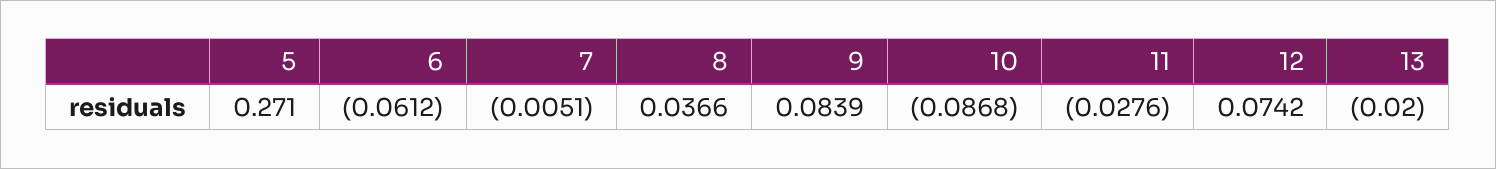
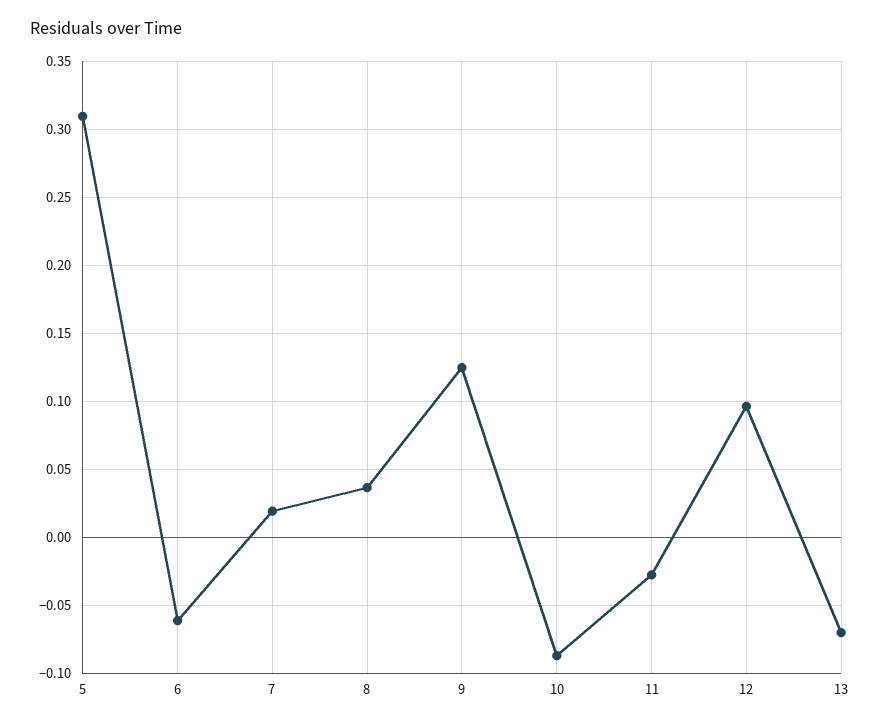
  {
-   "5": 0.271,
+   "5": 0.31,
    "6": -0.0612,
-   "7": -0.0051,
+   "7": 0.02,
    "8": 0.0366,
-   "9": 0.0839,
+   "9": 0.125,
    "10": -0.0868,
    "11": -0.0276,
-   "12": 0.0742,
+   "12": 0.095,
-   "13": -0.02
+   "13": -0.07
  }

